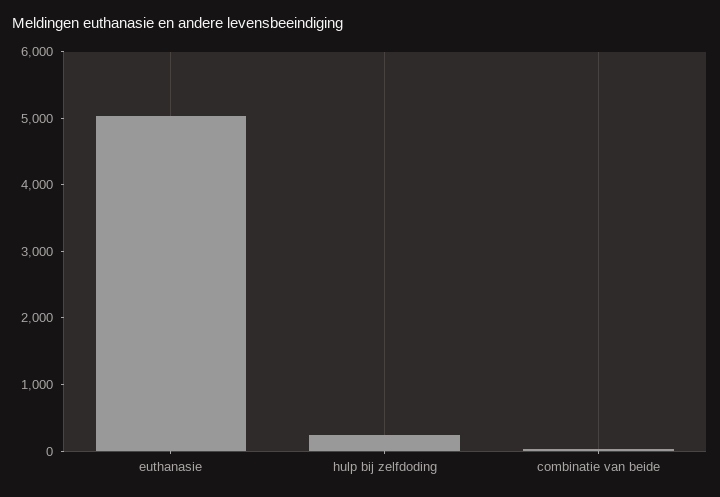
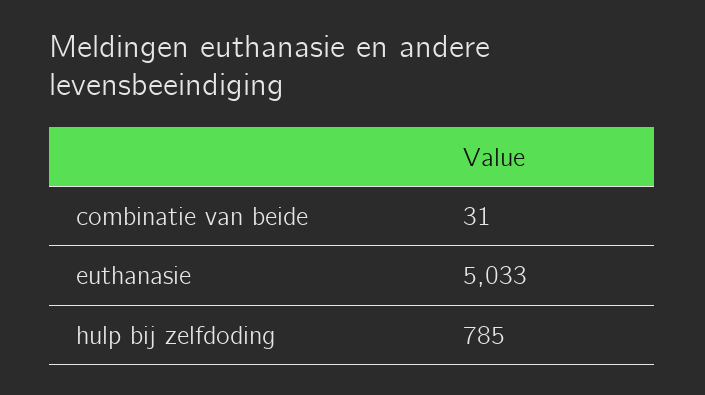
  {
    "euthanasie": 5033,
-   "hulp bij zelfdoding": 200,
+   "hulp bij zelfdoding": 785,
    "combinatie van beide": 31
  }

